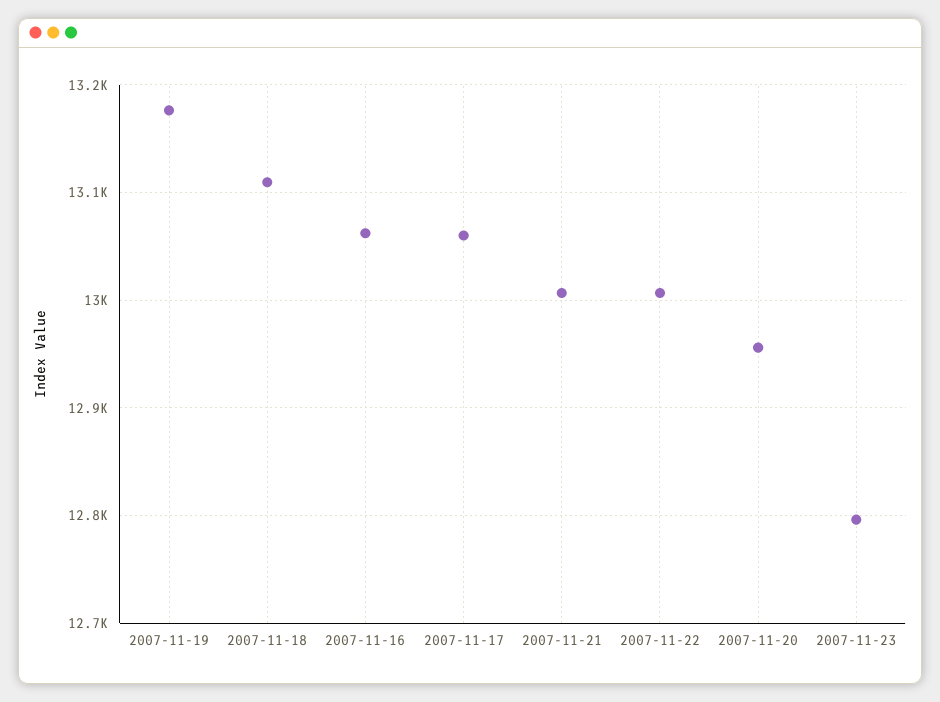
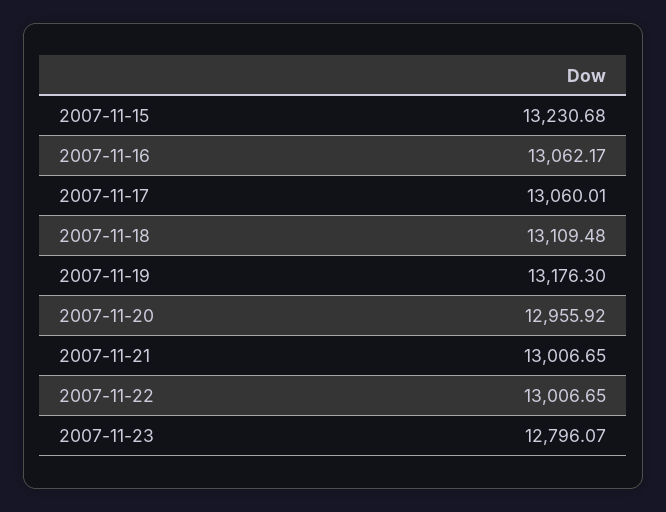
  {
    "2007-11-19": 13176.3,
    "2007-11-18": 13109.48,
    "2007-11-16": 13062.17,
    "2007-11-17": 13060.01,
    "2007-11-21": 13006.65,
    "2007-11-22": 13006.65,
    "2007-11-20": 12955.92,
-   "2007-11-23": 12796.07
+   "2007-11-23": 12796.07,
+   "2007-11-15": 13230.68
  }

